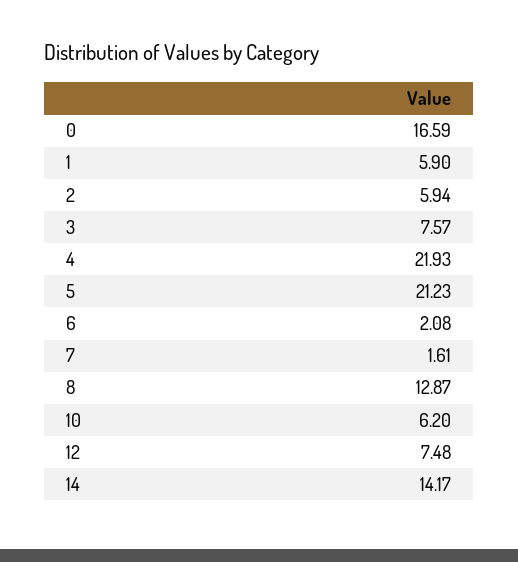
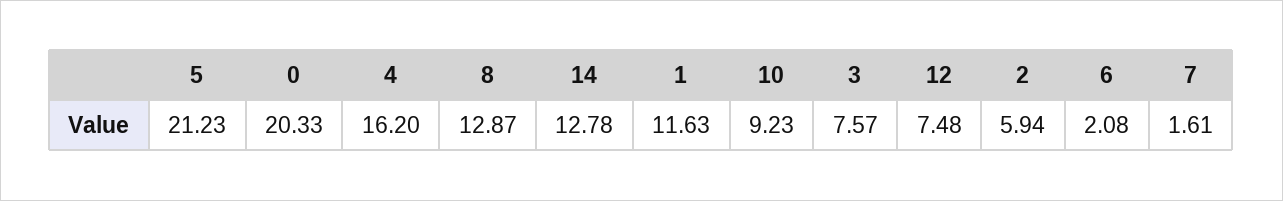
  {
-   "0": 16.59,
+   "0": 20.33,
-   "1": 5.9,
+   "1": 11.63,
    "2": 5.94,
    "3": 7.57,
-   "4": 21.93,
+   "4": 16.2,
    "5": 21.23,
    "6": 2.08,
    "7": 1.61,
    "8": 12.87,
-   "10": 6.2,
+   "10": 9.23,
    "12": 7.48,
-   "14": 14.17
+   "14": 12.78
  }

